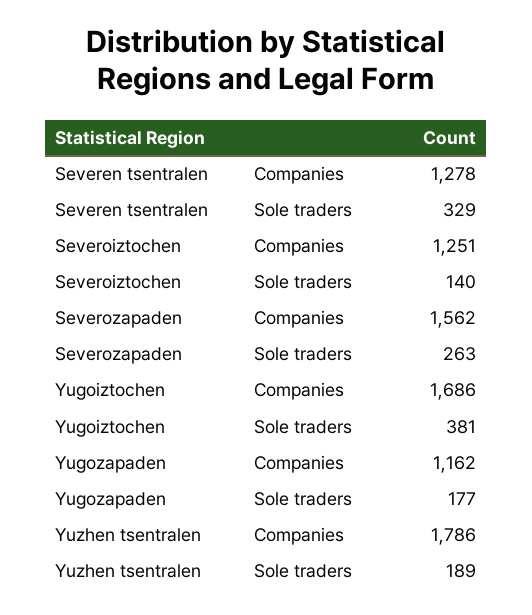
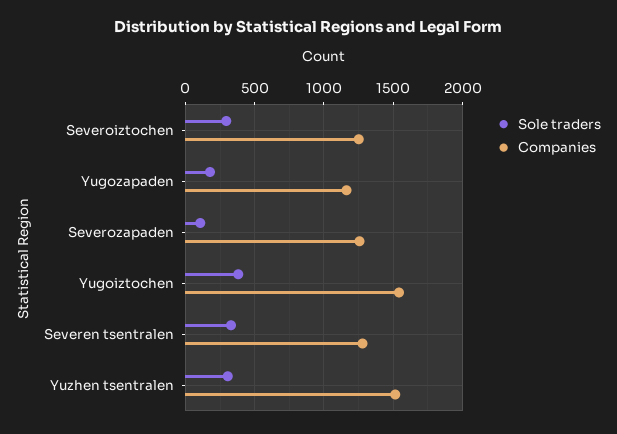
  {
    "Companies": {
      "Severen tsentralen": 1278,
      "Severoiztochen": 1251,
-     "Severozapaden": 1562,
+     "Severozapaden": 1250,
-     "Yugoiztochen": 1686,
+     "Yugoiztochen": 1550,
      "Yugozapaden": 1162,
-     "Yuzhen tsentralen": 1786
+     "Yuzhen tsentralen": 1500
    },
    "Sole traders": {
      "Severen tsentralen": 329,
-     "Severoiztochen": 140,
+     "Severoiztochen": 300,
-     "Severozapaden": 263,
+     "Severozapaden": 100,
      "Yugoiztochen": 381,
      "Yugozapaden": 177,
-     "Yuzhen tsentralen": 189
+     "Yuzhen tsentralen": 300
    }
  }

